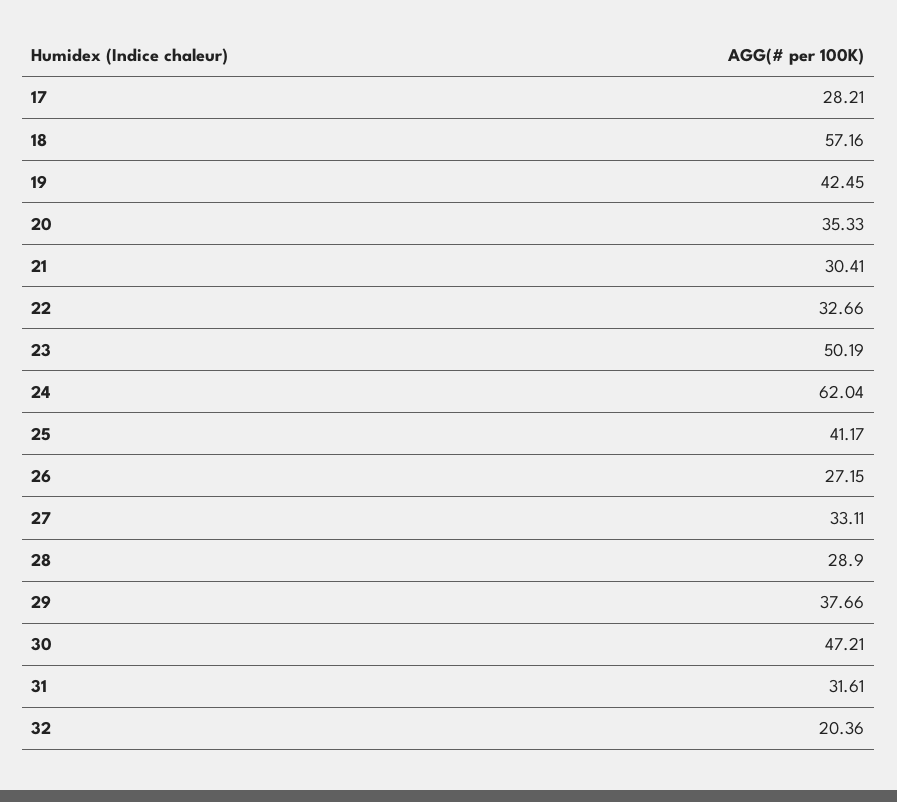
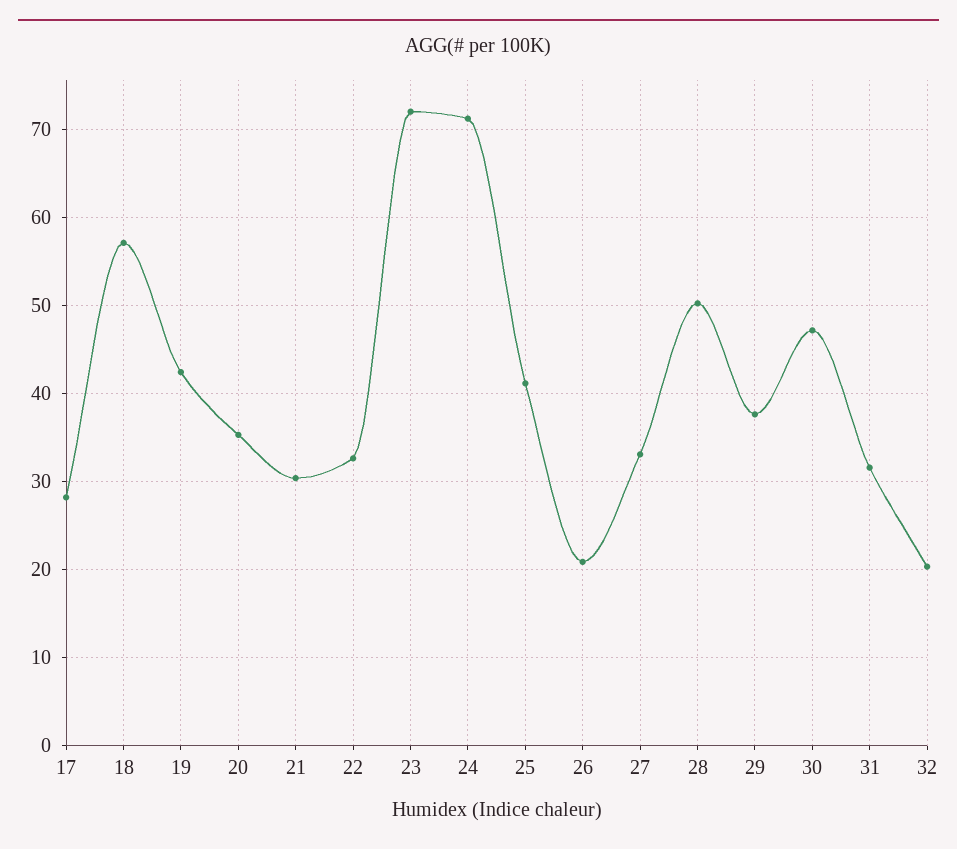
  {
    "17": 28.21,
    "18": 57.16,
    "19": 42.45,
    "20": 35.33,
    "21": 30.41,
    "22": 32.66,
-   "23": 50.19,
+   "23": 72,
-   "24": 62.04,
+   "24": 71,
    "25": 41.17,
-   "26": 27.15,
+   "26": 21,
    "27": 33.11,
-   "28": 28.9,
+   "28": 50,
    "29": 37.66,
    "30": 47.21,
    "31": 31.61,
    "32": 20.36
  }

